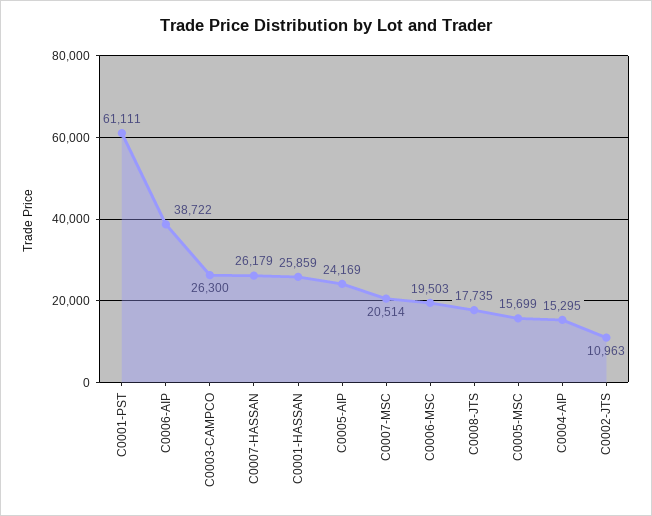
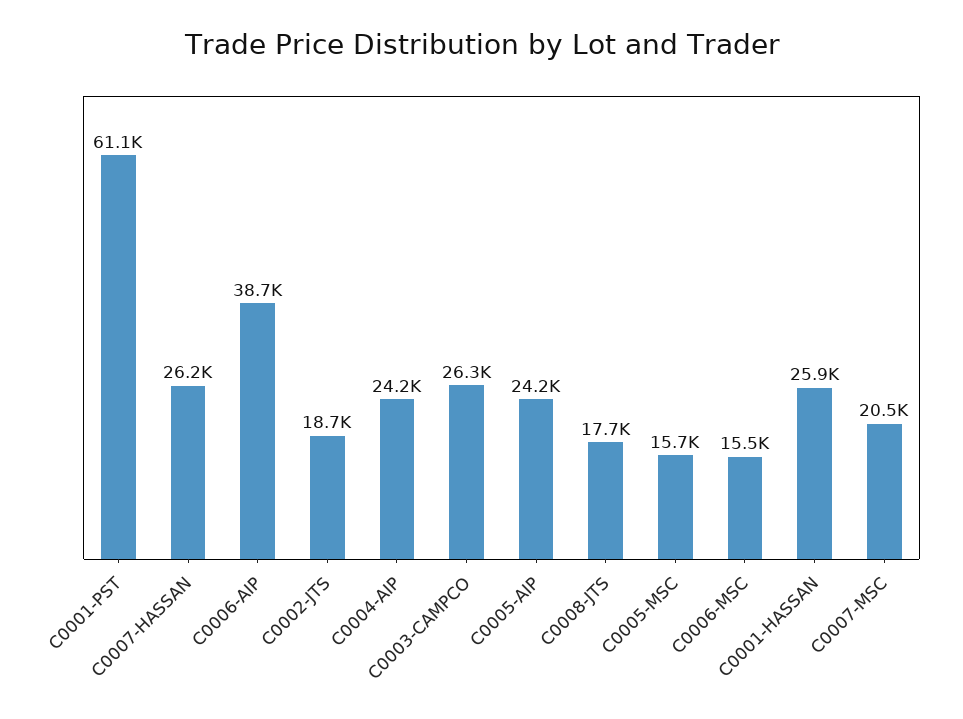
  {
    "C0001-PST": 61111,
    "C0006-AIP": 38722,
    "C0003-CAMPCO": 26300,
    "C0007-HASSAN": 26179,
    "C0001-HASSAN": 25859,
    "C0005-AIP": 24169,
    "C0007-MSC": 20514,
-   "C0006-MSC": 19503,
+   "C0006-MSC": 15500,
    "C0008-JTS": 17735,
    "C0005-MSC": 15699,
-   "C0004-AIP": 15295,
+   "C0004-AIP": 24200,
-   "C0002-JTS": 10963
+   "C0002-JTS": 18700
  }

